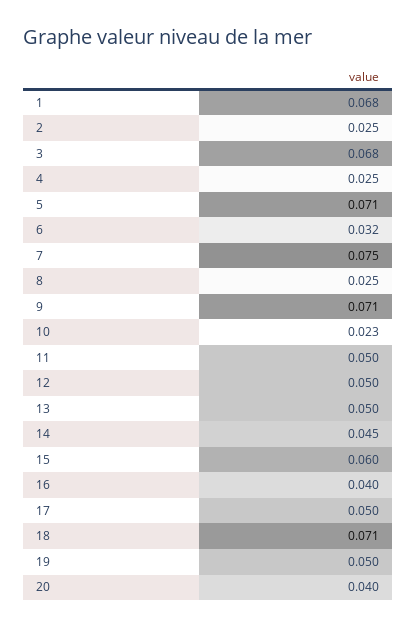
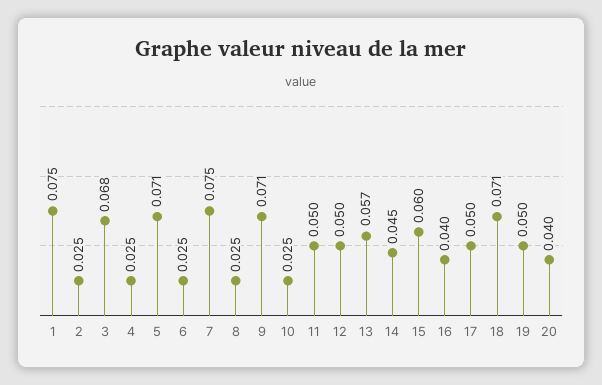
  {
-   "1": 0.068,
+   "1": 0.075,
    "2": 0.025,
    "3": 0.068,
    "4": 0.025,
    "5": 0.071,
-   "6": 0.032,
+   "6": 0.025,
    "7": 0.075,
    "8": 0.025,
    "9": 0.071,
-   "10": 0.023,
+   "10": 0.025,
    "11": 0.05,
    "12": 0.05,
-   "13": 0.05,
+   "13": 0.057,
    "14": 0.045,
    "15": 0.06,
    "16": 0.04,
    "17": 0.05,
    "18": 0.071,
    "19": 0.05,
    "20": 0.04
  }

